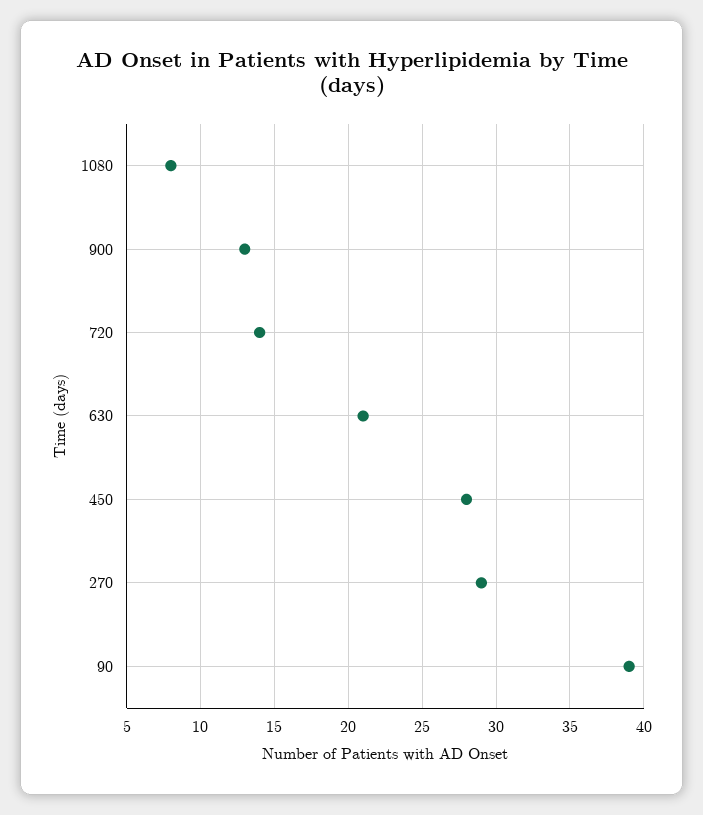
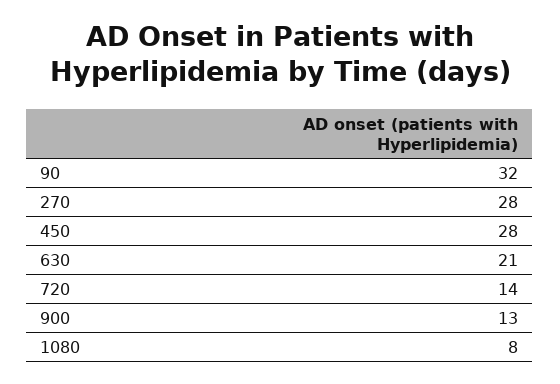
  {
    "1080": 8,
    "900": 13,
    "720": 14,
    "630": 21,
    "450": 28,
-   "270": 29,
+   "270": 28,
-   "90": 39
+   "90": 32
  }

